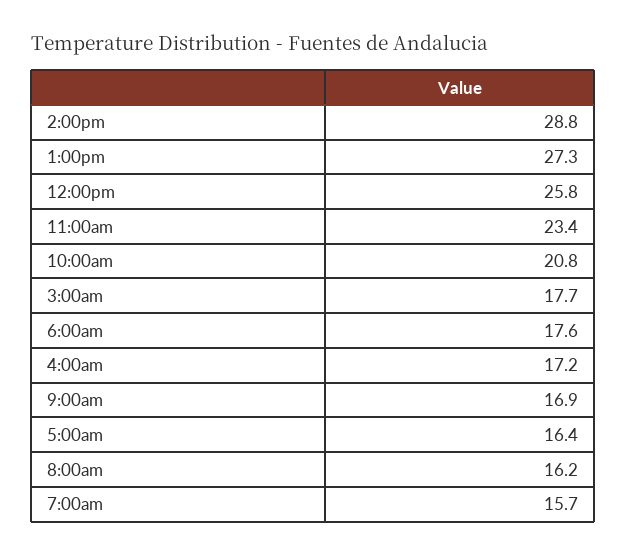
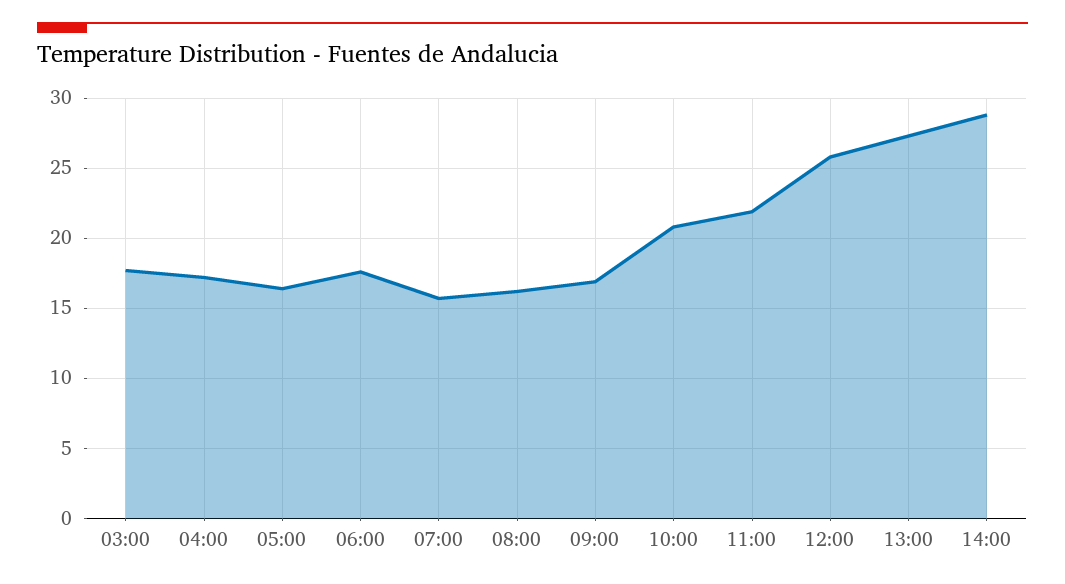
  {
    "2:00pm": 28.8,
    "1:00pm": 27.3,
    "12:00pm": 25.8,
-   "11:00am": 23.4,
+   "11:00am": 22,
    "10:00am": 20.8,
    "3:00am": 17.7,
    "6:00am": 17.6,
    "4:00am": 17.2,
    "9:00am": 16.9,
    "5:00am": 16.4,
    "8:00am": 16.2,
    "7:00am": 15.7
  }

